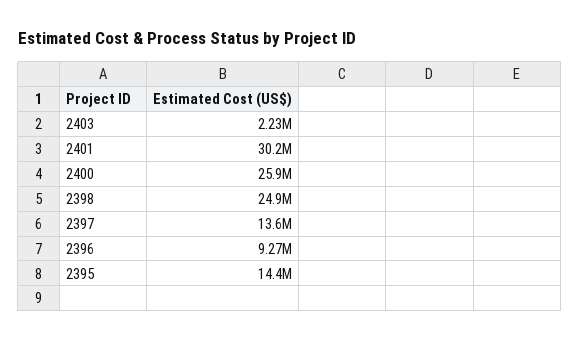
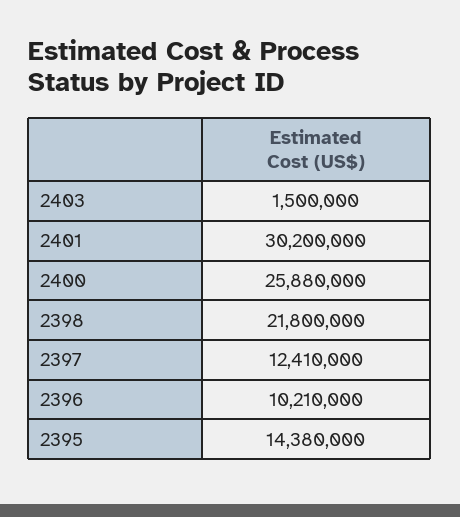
  {
-   "2403": 2230000,
+   "2403": 1500000,
    "2401": 30200000,
    "2400": 25880000,
-   "2398": 24900000,
+   "2398": 21800000,
-   "2397": 13600000,
+   "2397": 12410000,
-   "2396": 9270000,
+   "2396": 10210000,
    "2395": 14380000
  }

